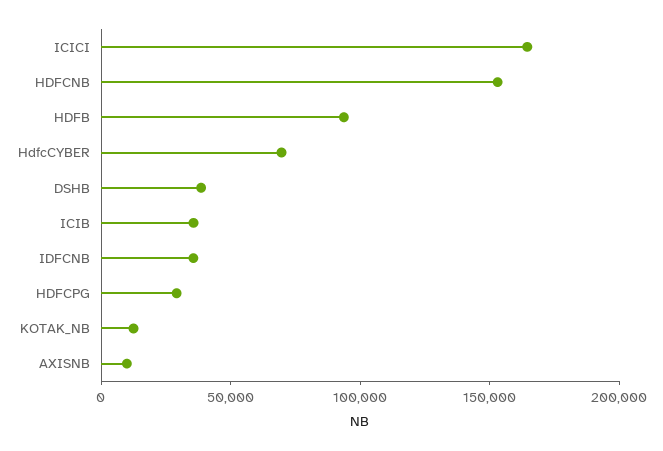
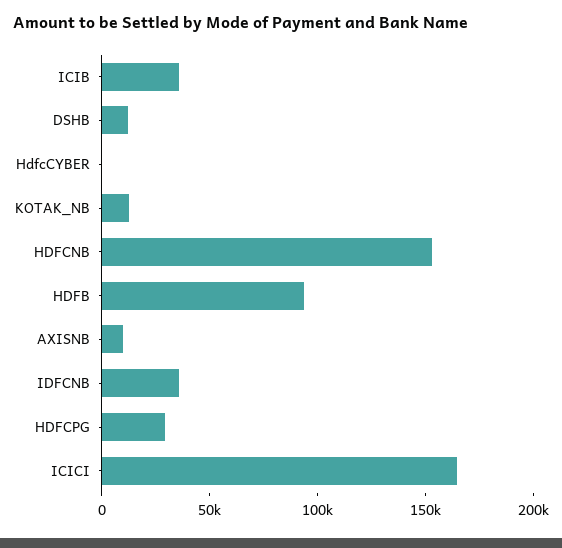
  {
    "ICICI": 160000,
    "HDFCNB": 150000,
    "HDFB": 90000,
-   "HdfcCYBER": 70000,
+   "HdfcCYBER": 0,
-   "DSHB": 40000,
+   "DSHB": 10000,
    "ICIB": 40000,
    "IDFCNB": 40000,
    "HDFCPG": 30000,
    "KOTAK_NB": 10000,
    "AXISNB": 10000
  }

